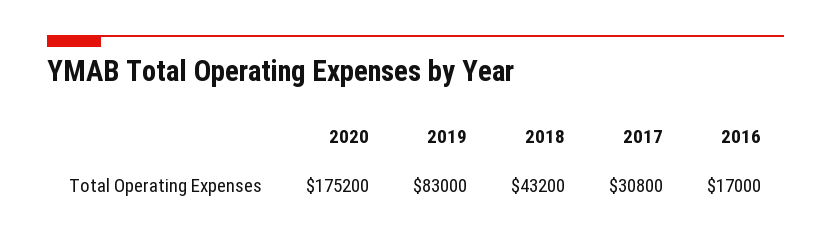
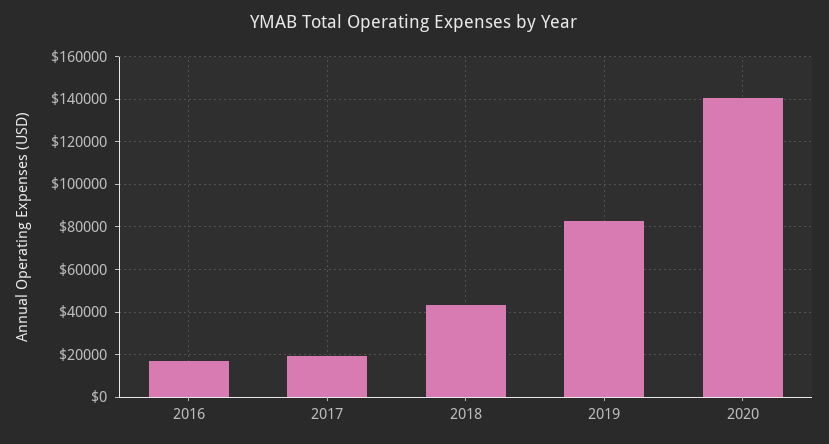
  {
-   "2020": 175200,
+   "2020": 140000,
    "2019": 83000,
    "2018": 43200,
-   "2017": 30800,
+   "2017": 20000,
    "2016": 17000
  }

